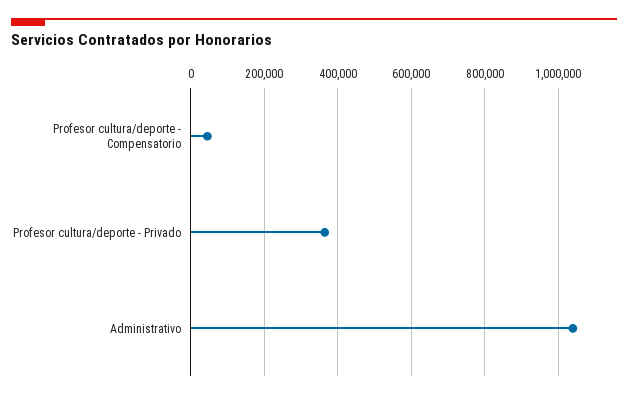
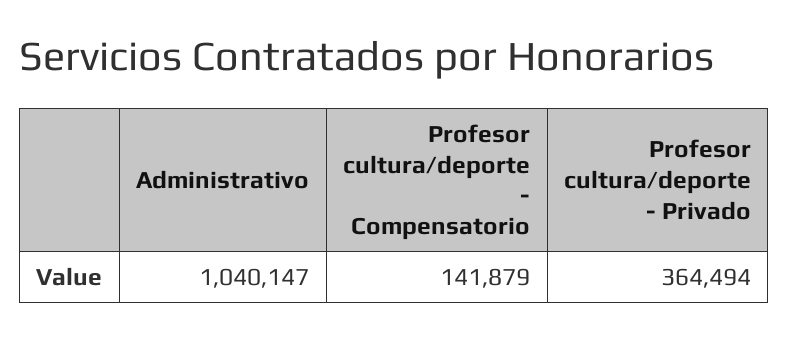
  {
-   "Profesor cultura/deporte - Compensatorio": 40000,
+   "Profesor cultura/deporte - Compensatorio": 141879,
    "Profesor cultura/deporte - Privado": 364494,
    "Administrativo": 1040147
  }

